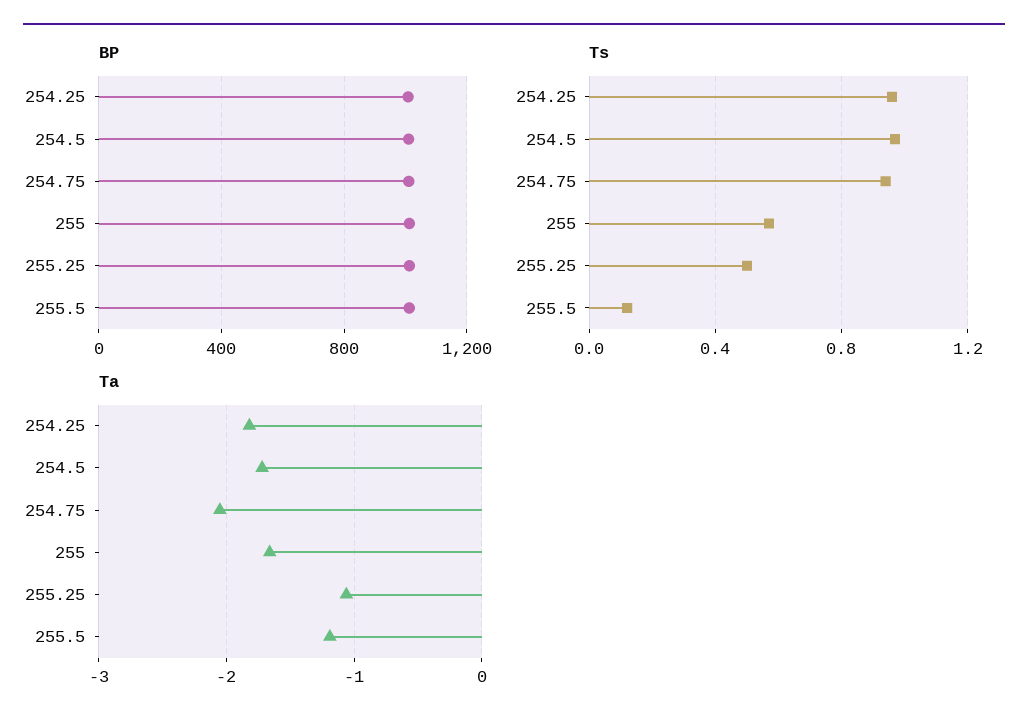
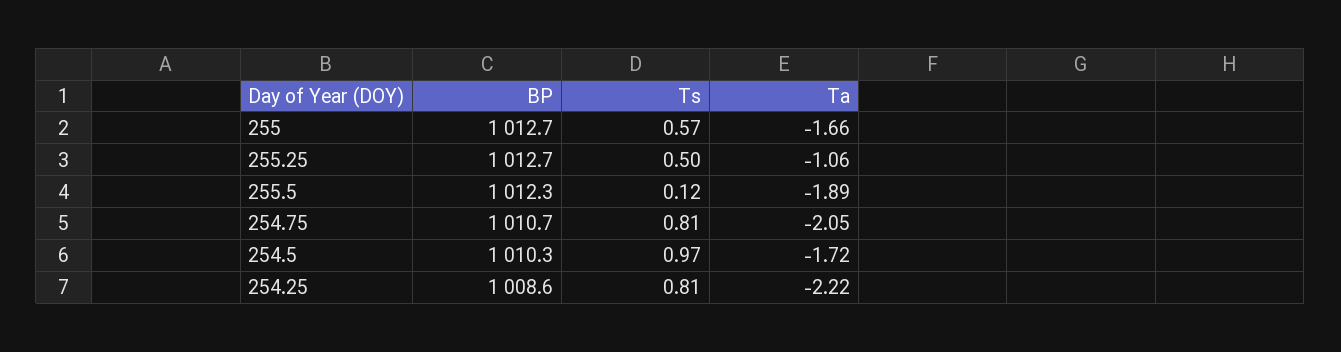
  {
    "BP": {
      "254.25": 1008.6,
      "254.5": 1010.3,
      "254.75": 1010.7,
      "255": 1012.7,
      "255.25": 1012.7,
      "255.5": 1012.3
    },
    "Ts": {
-     "254.25": 0.95,
+     "254.25": 0.81,
      "254.5": 0.97,
-     "254.75": 0.95,
+     "254.75": 0.81,
      "255": 0.57,
      "255.25": 0.5,
      "255.5": 0.12
    },
    "Ta": {
-     "254.25": -1.8,
+     "254.25": -2.22,
      "254.5": -1.72,
      "254.75": -2.05,
      "255": -1.66,
      "255.25": -1.06,
-     "255.5": -1.2
+     "255.5": -1.89
    }
  }

